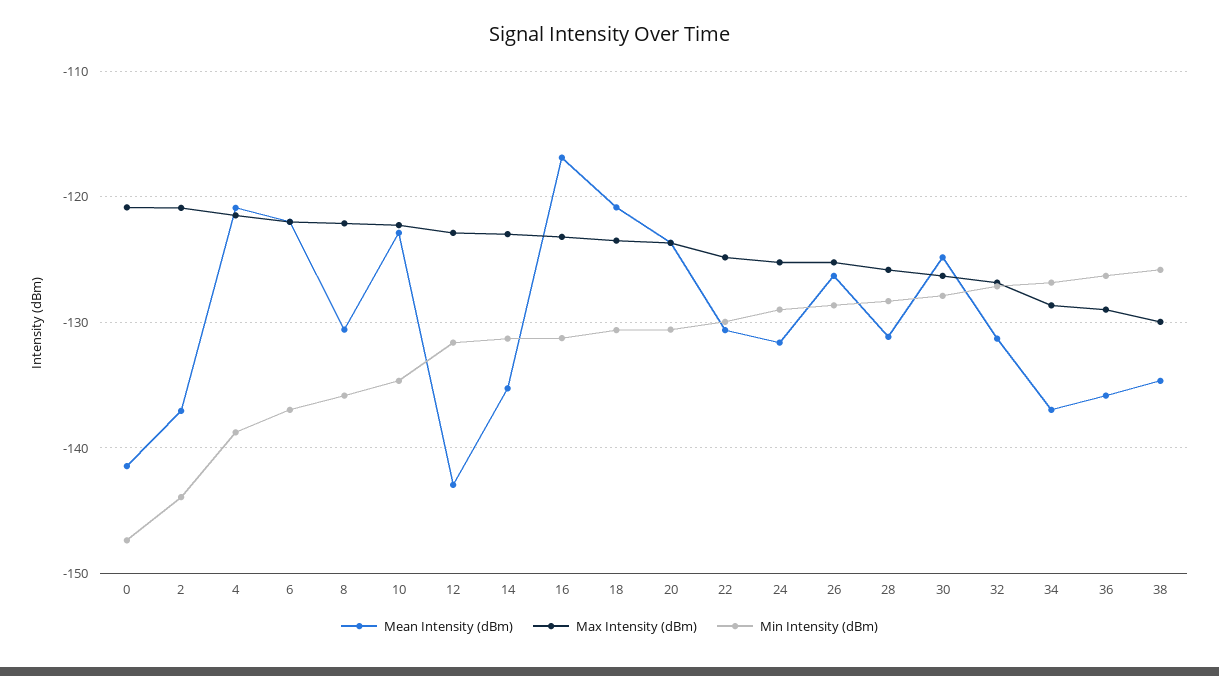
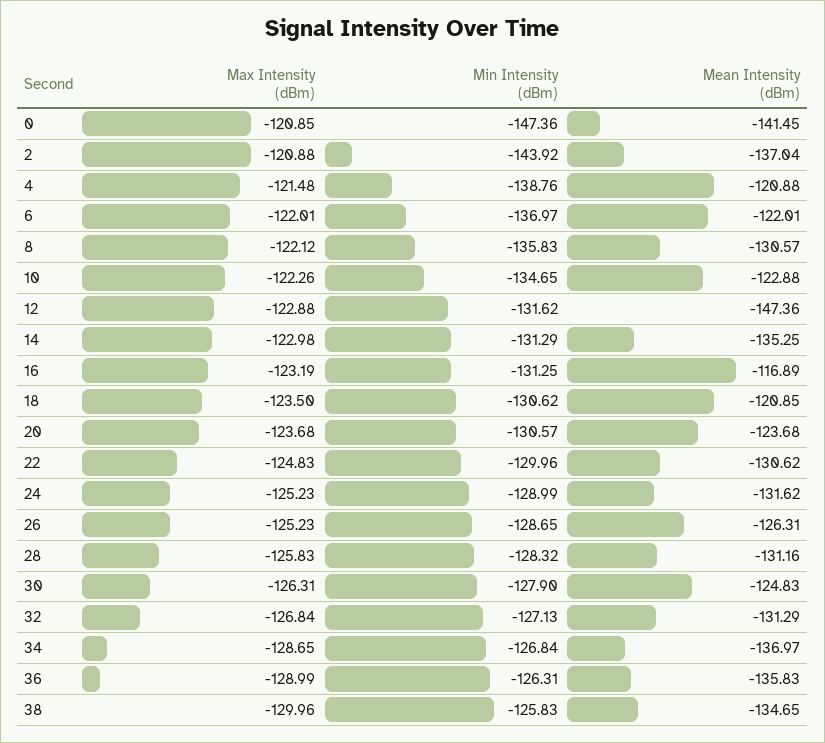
  {
    "Mean Intensity (dBm)": {
      "0": -141.45,
      "2": -137.04,
      "4": -120.88,
      "6": -122.01,
      "8": -130.57,
      "10": -122.88,
-     "12": -143,
+     "12": -147.36,
      "14": -135.25,
      "16": -116.89,
      "18": -120.85,
      "20": -123.68,
      "22": -130.62,
      "24": -131.62,
      "26": -126.31,
      "28": -131.16,
      "30": -124.83,
      "32": -131.29,
      "34": -136.97,
      "36": -135.83,
      "38": -134.65
    },
    "Max Intensity (dBm)": {
      "0": -120.85,
      "2": -120.88,
      "4": -121.48,
      "6": -122.01,
      "8": -122.12,
      "10": -122.26,
      "12": -122.88,
      "14": -122.98,
      "16": -123.19,
      "18": -123.5,
      "20": -123.68,
      "22": -124.83,
      "24": -125.23,
      "26": -125.23,
      "28": -125.83,
      "30": -126.31,
      "32": -126.84,
      "34": -128.65,
      "36": -128.99,
      "38": -129.96
    },
    "Min Intensity (dBm)": {
      "0": -147.36,
      "2": -143.92,
      "4": -138.76,
      "6": -136.97,
      "8": -135.83,
      "10": -134.65,
      "12": -131.62,
      "14": -131.29,
      "16": -131.25,
      "18": -130.62,
      "20": -130.57,
      "22": -129.96,
      "24": -128.99,
      "26": -128.65,
      "28": -128.32,
      "30": -127.9,
      "32": -127.13,
      "34": -126.84,
      "36": -126.31,
      "38": -125.83
    }
  }

